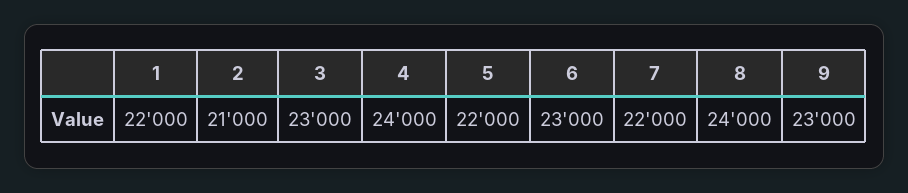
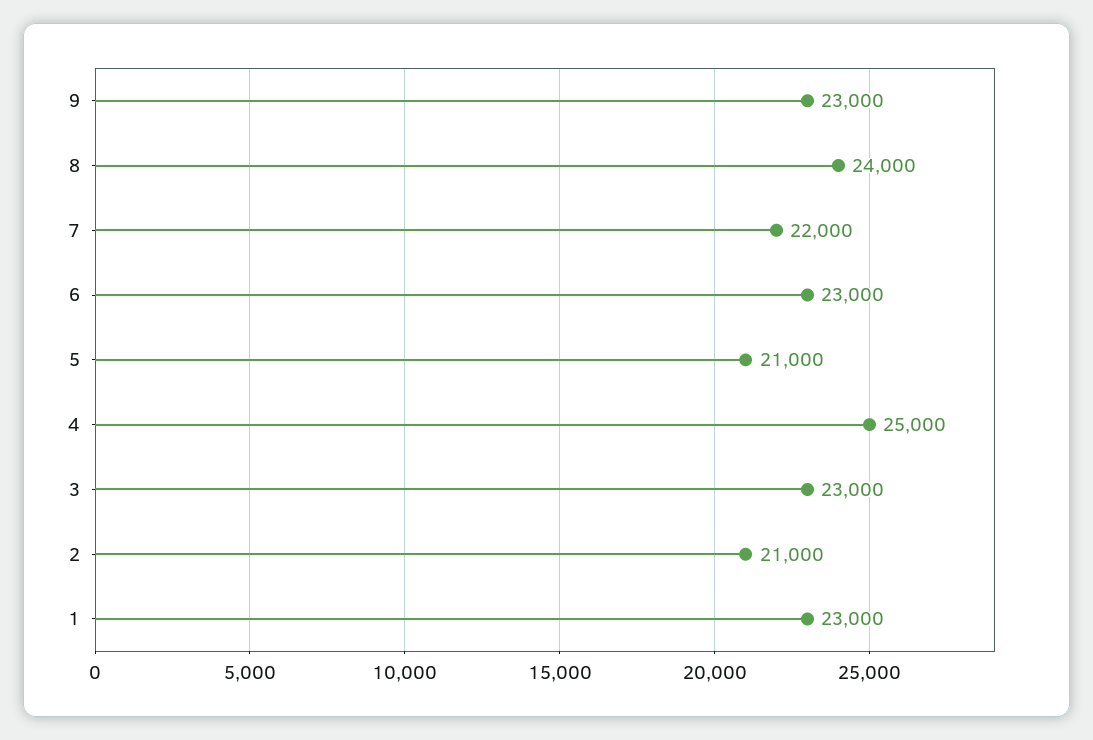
  {
-   "1": 22000,
+   "1": 23000,
    "2": 21000,
    "3": 23000,
-   "4": 24000,
+   "4": 25000,
-   "5": 22000,
+   "5": 21000,
    "6": 23000,
    "7": 22000,
    "8": 24000,
    "9": 23000
  }

